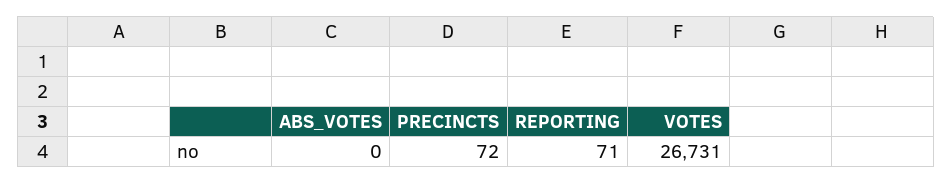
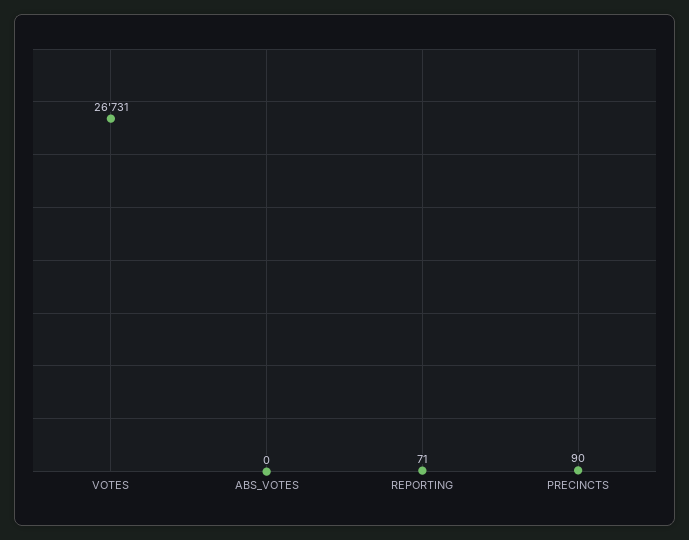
  {
    "ABS_VOTES": 0,
-   "PRECINCTS": 72,
+   "PRECINCTS": 90,
    "REPORTING": 71,
    "VOTES": 26731
  }

